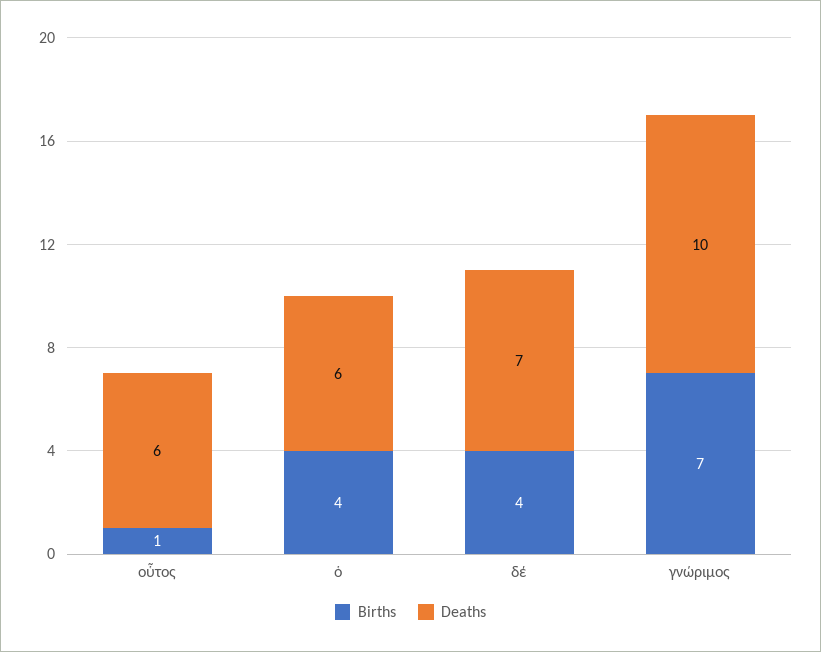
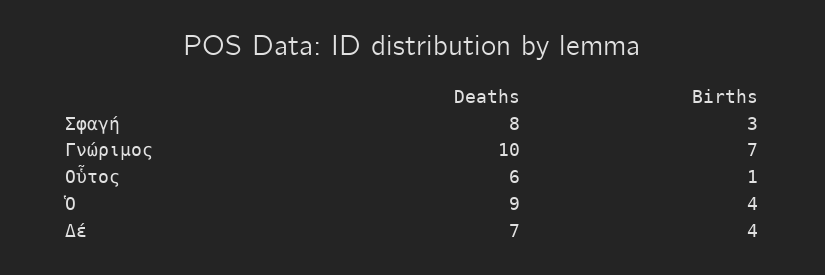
  {
    "Births": {
      "οὗτος": 1,
      "ὁ": 4,
      "δέ": 4,
-     "γνώριμος": 7
+     "γνώριμος": 7,
+     "Σφαγή": 3
    },
    "Deaths": {
      "οὗτος": 6,
-     "ὁ": 6,
+     "ὁ": 9,
      "δέ": 7,
-     "γνώριμος": 10
+     "γνώριμος": 10,
+     "Σφαγή": 8
    }
  }

